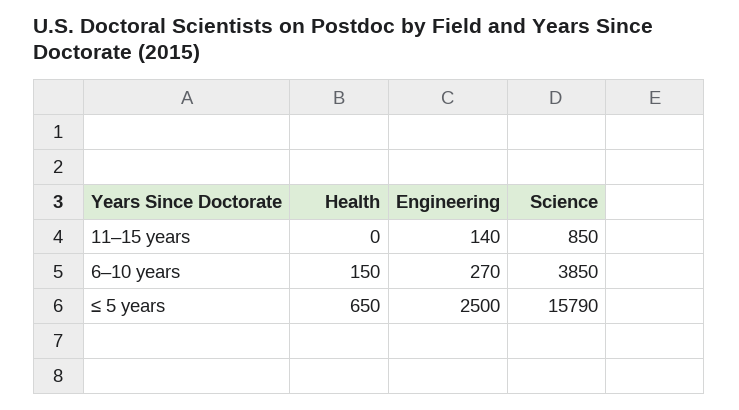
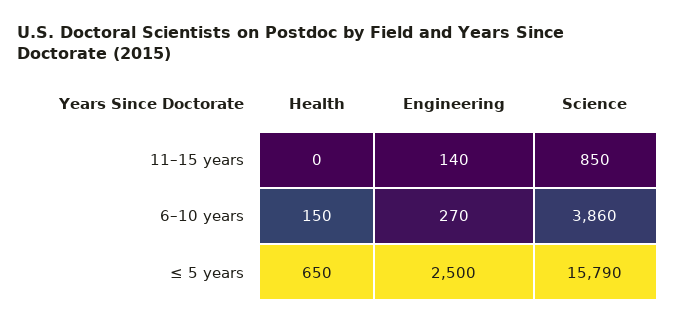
  {
    "Health": {
      "11–15 years": 0,
      "6–10 years": 150,
      "≤ 5 years": 650
    },
    "Engineering": {
      "11–15 years": 140,
      "6–10 years": 270,
      "≤ 5 years": 2500
    },
    "Science": {
      "11–15 years": 850,
-     "6–10 years": 3850,
+     "6–10 years": 3860,
      "≤ 5 years": 15790
    }
  }

